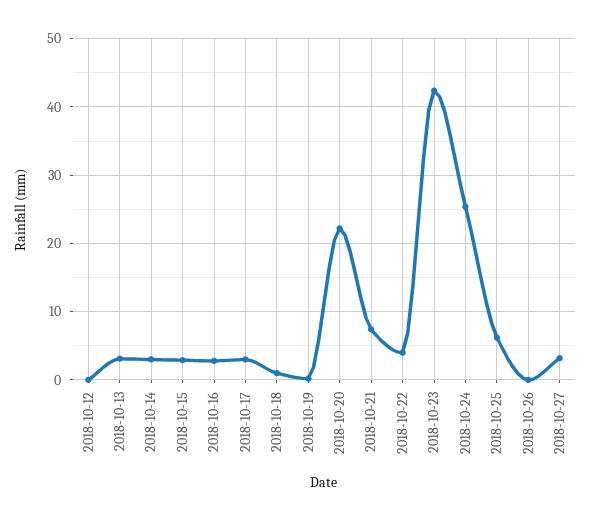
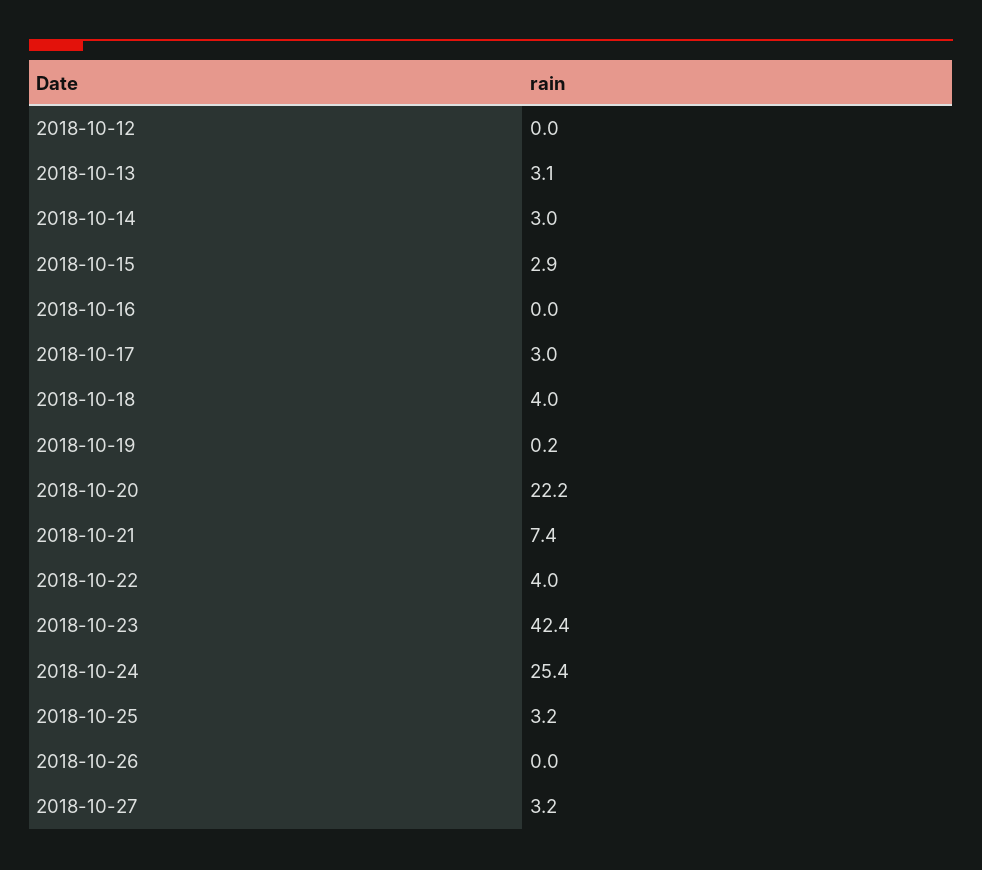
  {
    "2018-10-12": 0,
    "2018-10-13": 3.1,
    "2018-10-14": 3,
    "2018-10-15": 2.9,
-   "2018-10-16": 3,
+   "2018-10-16": 0,
    "2018-10-17": 3,
-   "2018-10-18": 1,
+   "2018-10-18": 4,
    "2018-10-19": 0.2,
    "2018-10-20": 22.2,
    "2018-10-21": 7.4,
    "2018-10-22": 4,
    "2018-10-23": 42.4,
    "2018-10-24": 25.4,
-   "2018-10-25": 6,
+   "2018-10-25": 3.2,
    "2018-10-26": 0,
    "2018-10-27": 3.2
  }

